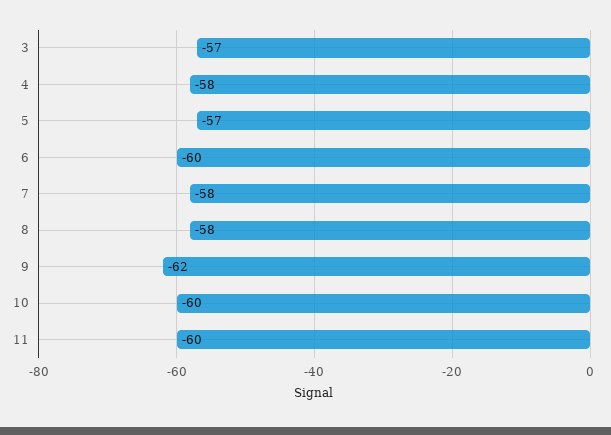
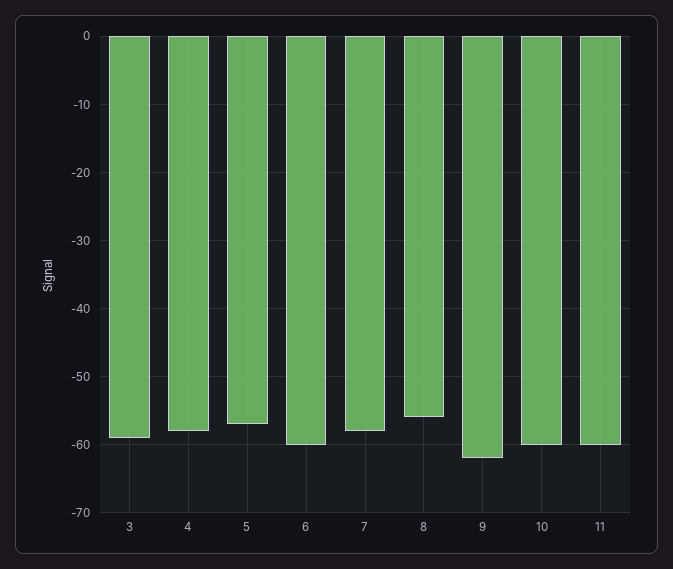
  {
-   "3": -57,
+   "3": -59,
    "4": -58,
    "5": -57,
    "6": -60,
    "7": -58,
-   "8": -58,
+   "8": -56,
    "9": -62,
    "10": -60,
    "11": -60
  }

